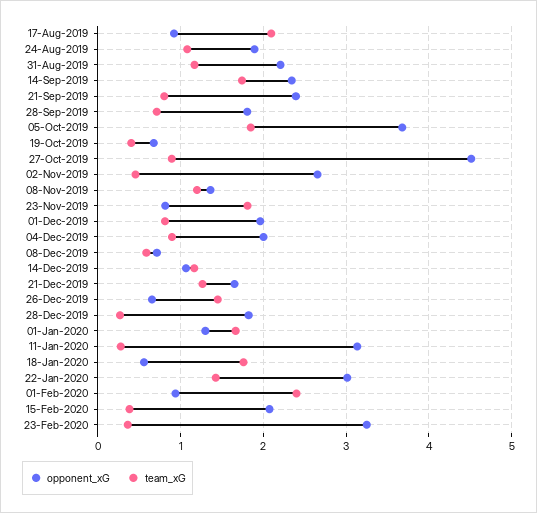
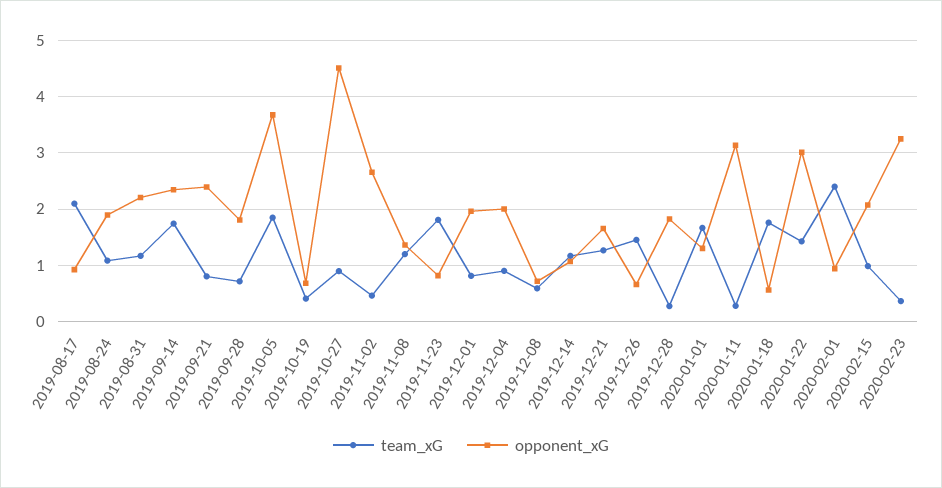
  {
    "opponent_xG": {
      "17-Aug-2019": 0.9,
      "24-Aug-2019": 1.9,
      "31-Aug-2019": 2.2,
      "14-Sep-2019": 2.3,
      "21-Sep-2019": 2.4,
      "28-Sep-2019": 1.8,
      "05-Oct-2019": 3.7,
      "19-Oct-2019": 0.7,
      "27-Oct-2019": 4.5,
      "02-Nov-2019": 2.7,
      "08-Nov-2019": 1.4,
      "23-Nov-2019": 0.8,
      "01-Dec-2019": 2,
      "04-Dec-2019": 2,
      "08-Dec-2019": 0.7,
      "14-Dec-2019": 1.1,
      "21-Dec-2019": 1.7,
      "26-Dec-2019": 0.7,
      "28-Dec-2019": 1.8,
      "01-Jan-2020": 1.3,
      "11-Jan-2020": 3.1,
      "18-Jan-2020": 0.6,
      "22-Jan-2020": 3,
      "01-Feb-2020": 0.9,
      "15-Feb-2020": 2.1,
      "23-Feb-2020": 3.3
    },
    "team_xG": {
      "17-Aug-2019": 2.1,
      "24-Aug-2019": 1.1,
      "31-Aug-2019": 1.2,
      "14-Sep-2019": 1.7,
      "21-Sep-2019": 0.8,
      "28-Sep-2019": 0.7,
      "05-Oct-2019": 1.8,
      "19-Oct-2019": 0.4,
      "27-Oct-2019": 0.9,
      "02-Nov-2019": 0.5,
      "08-Nov-2019": 1.2,
      "23-Nov-2019": 1.8,
      "01-Dec-2019": 0.8,
      "04-Dec-2019": 0.9,
      "08-Dec-2019": 0.6,
      "14-Dec-2019": 1.2,
      "21-Dec-2019": 1.3,
      "26-Dec-2019": 1.5,
      "28-Dec-2019": 0.3,
      "01-Jan-2020": 1.7,
      "11-Jan-2020": 0.3,
      "18-Jan-2020": 1.8,
      "22-Jan-2020": 1.4,
      "01-Feb-2020": 2.4,
-     "15-Feb-2020": 0.4,
+     "15-Feb-2020": 1,
      "23-Feb-2020": 0.4
    }
  }

